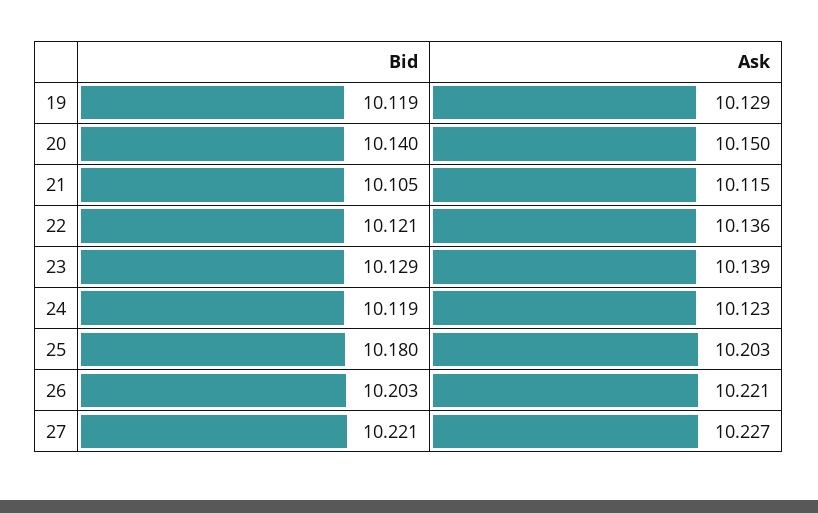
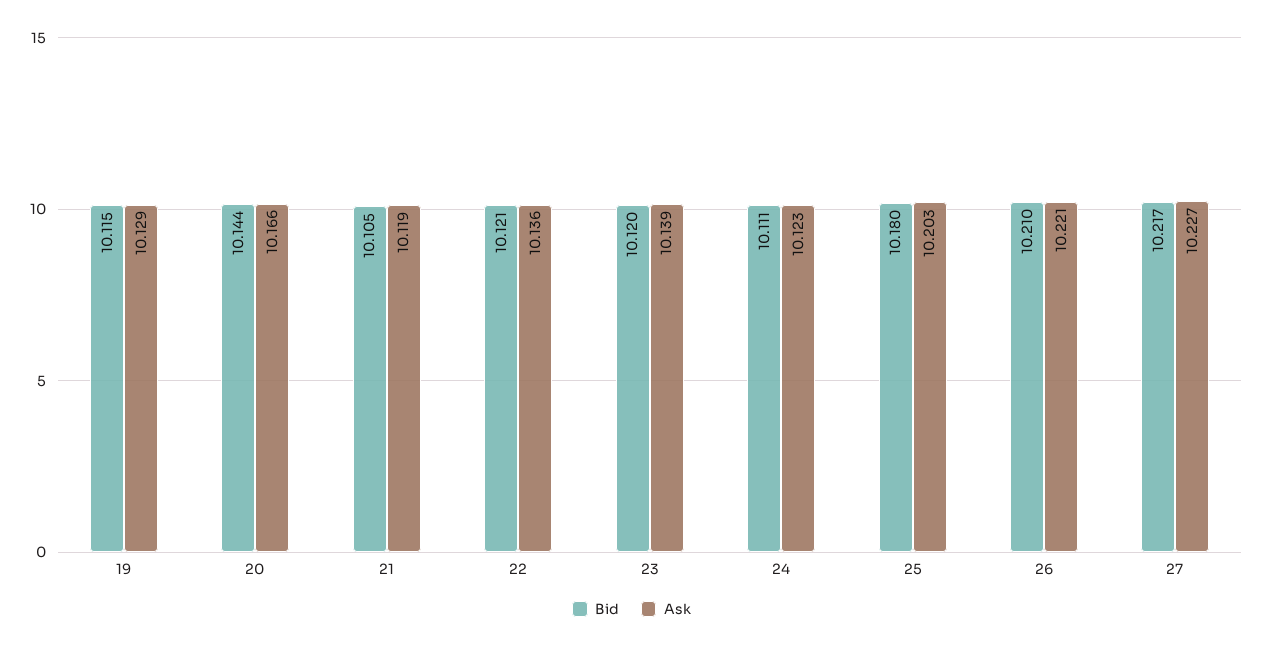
  {
    "Bid": {
-     "19": 10.119,
+     "19": 10.115,
-     "20": 10.14,
+     "20": 10.144,
      "21": 10.105,
      "22": 10.121,
-     "23": 10.129,
+     "23": 10.12,
-     "24": 10.119,
+     "24": 10.111,
      "25": 10.18,
-     "26": 10.203,
+     "26": 10.21,
-     "27": 10.221
+     "27": 10.217
    },
    "Ask": {
      "19": 10.129,
-     "20": 10.15,
+     "20": 10.166,
-     "21": 10.115,
+     "21": 10.119,
      "22": 10.136,
      "23": 10.139,
      "24": 10.123,
      "25": 10.203,
      "26": 10.221,
      "27": 10.227
    }
  }

